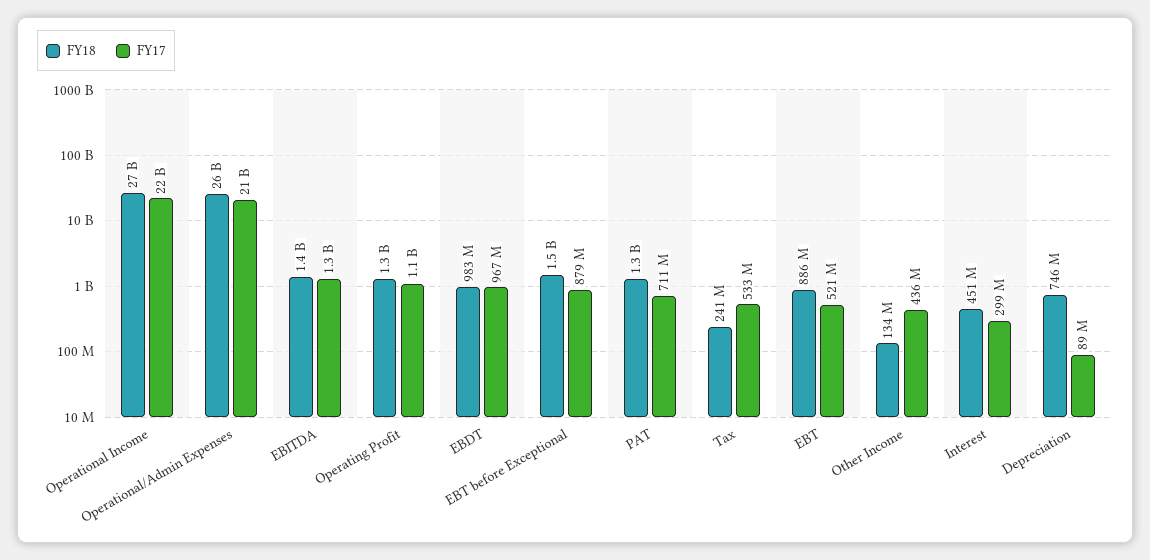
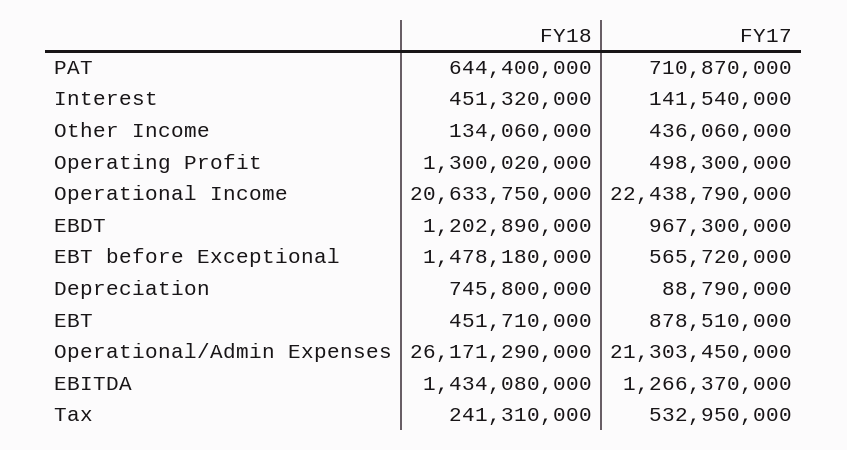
  {
    "FY18": {
-     "Operational Income": 27000000000,
+     "Operational Income": 20633750000,
      "Operational/Admin Expenses": 26171290000,
      "EBITDA": 1434080000,
      "Operating Profit": 1300020000,
-     "EBDT": 983000000,
+     "EBDT": 1202890000,
      "EBT before Exceptional": 1478180000,
-     "PAT": 1300000000,
+     "PAT": 644400000,
      "Tax": 241310000,
-     "EBT": 886000000,
+     "EBT": 451710000,
      "Other Income": 134060000,
      "Interest": 451320000,
      "Depreciation": 745800000
    },
    "FY17": {
      "Operational Income": 22438790000,
      "Operational/Admin Expenses": 21303450000,
      "EBITDA": 1266370000,
-     "Operating Profit": 1100000000,
+     "Operating Profit": 498300000,
      "EBDT": 967300000,
-     "EBT before Exceptional": 879000000,
+     "EBT before Exceptional": 565720000,
      "PAT": 710870000,
      "Tax": 532950000,
-     "EBT": 521000000,
+     "EBT": 878510000,
      "Other Income": 436060000,
-     "Interest": 299000000,
+     "Interest": 141540000,
      "Depreciation": 88790000
    }
  }

